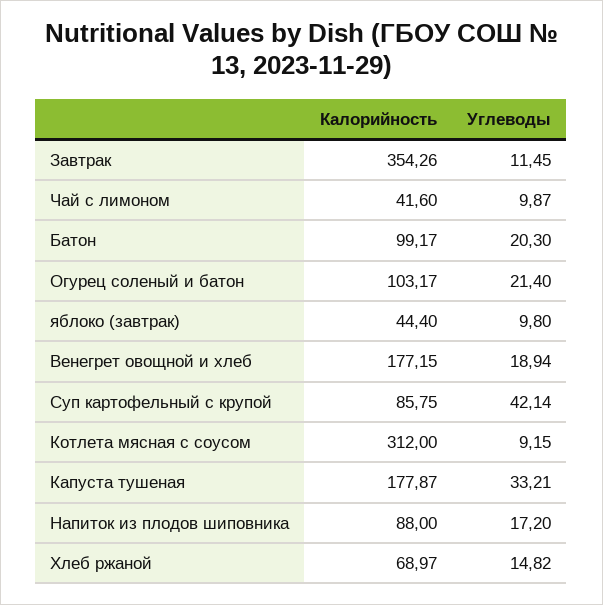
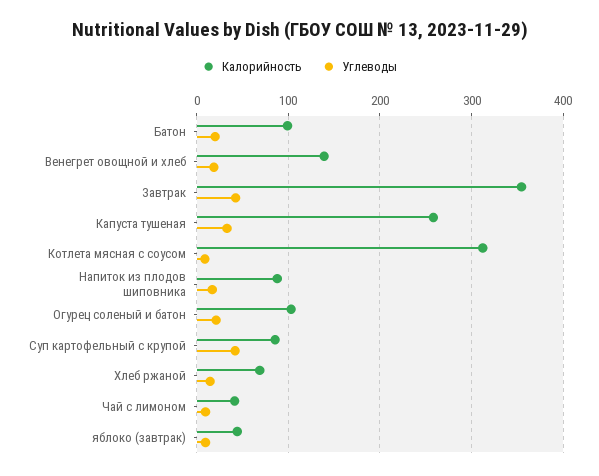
  {
    "Калорийность": {
      "Завтрак": 354.26,
      "Чай с лимоном": 41.6,
      "Батон": 99.17,
      "Огурец соленый и батон": 103.17,
      "яблоко (завтрак)": 44.4,
-     "Венегрет овощной и хлеб": 177.15,
+     "Венегрет овощной и хлеб": 140,
      "Суп картофельный с крупой": 85.75,
      "Котлета мясная с соусом": 312,
-     "Капуста тушеная": 177.87,
+     "Капуста тушеная": 260,
      "Напиток из плодов шиповника": 88,
      "Хлеб ржаной": 68.97
    },
    "Углеводы": {
-     "Завтрак": 11.45,
+     "Завтрак": 40,
      "Чай с лимоном": 9.87,
      "Батон": 20.3,
      "Огурец соленый и батон": 21.4,
      "яблоко (завтрак)": 9.8,
      "Венегрет овощной и хлеб": 18.94,
      "Суп картофельный с крупой": 42.14,
      "Котлета мясная с соусом": 9.15,
      "Капуста тушеная": 33.21,
      "Напиток из плодов шиповника": 17.2,
      "Хлеб ржаной": 14.82
    }
  }

